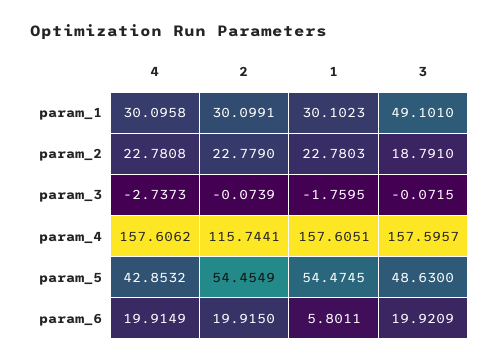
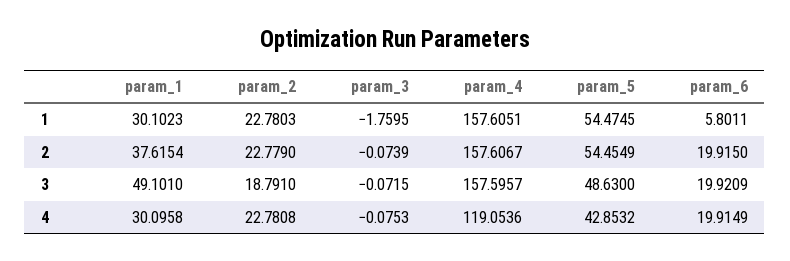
  {
    "4": {
      "param_1": 30.0958,
      "param_2": 22.7808,
-     "param_3": -2.7373,
+     "param_3": -0.0753,
-     "param_4": 157.6062,
+     "param_4": 119.0536,
      "param_5": 42.8532,
      "param_6": 19.9149
    },
    "2": {
-     "param_1": 30.0991,
+     "param_1": 37.6154,
      "param_2": 22.779,
      "param_3": -0.0739,
-     "param_4": 115.7441,
+     "param_4": 157.6067,
      "param_5": 54.4549,
      "param_6": 19.915
    },
    "1": {
      "param_1": 30.1023,
      "param_2": 22.7803,
      "param_3": -1.7595,
      "param_4": 157.6051,
      "param_5": 54.4745,
      "param_6": 5.8011
    },
    "3": {
      "param_1": 49.101,
      "param_2": 18.791,
      "param_3": -0.0715,
      "param_4": 157.5957,
      "param_5": 48.63,
      "param_6": 19.9209
    }
  }

